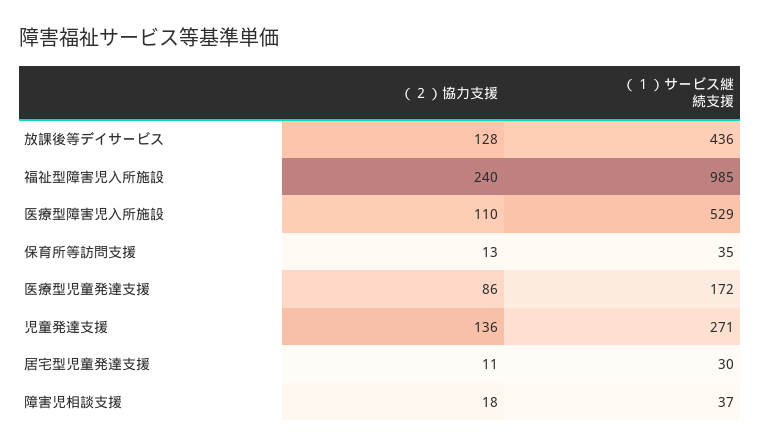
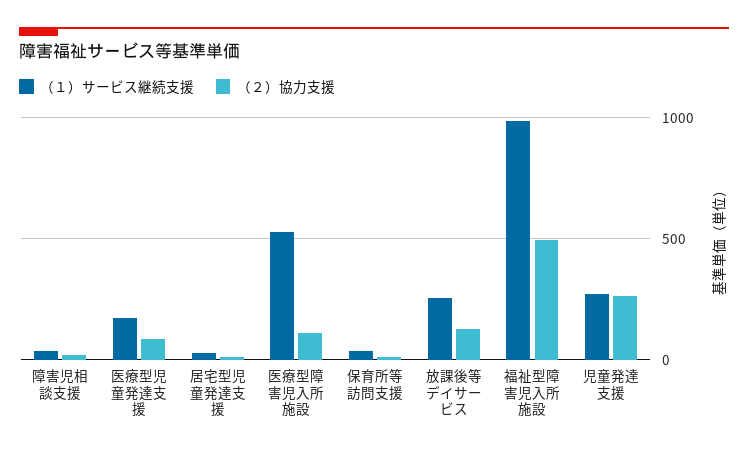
  {
    "（２）協力支援": {
      "放課後等デイサービス": 128,
-     "福祉型障害児入所施設": 240,
+     "福祉型障害児入所施設": 500,
      "医療型障害児入所施設": 110,
      "保育所等訪問支援": 13,
      "医療型児童発達支援": 86,
-     "児童発達支援": 136,
+     "児童発達支援": 250,
      "居宅型児童発達支援": 11,
      "障害児相談支援": 18
    },
    "（１）サービス継続支援": {
-     "放課後等デイサービス": 436,
+     "放課後等デイサービス": 250,
      "福祉型障害児入所施設": 985,
      "医療型障害児入所施設": 529,
      "保育所等訪問支援": 35,
      "医療型児童発達支援": 172,
      "児童発達支援": 271,
      "居宅型児童発達支援": 30,
      "障害児相談支援": 37
    }
  }

